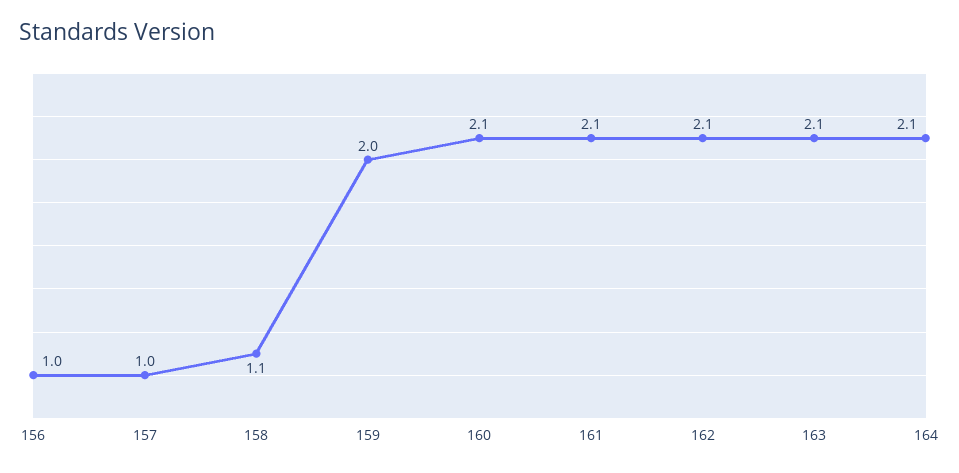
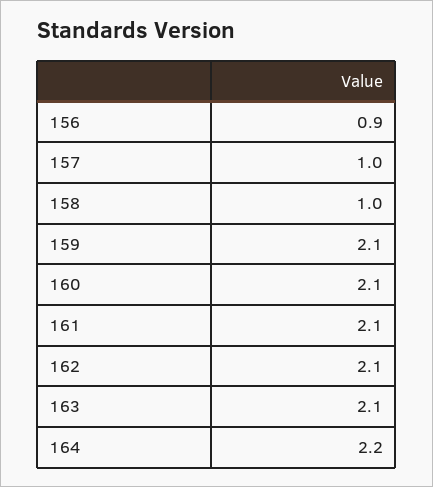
  {
-   "156": 1,
+   "156": 0.9,
    "157": 1,
-   "158": 1.1,
+   "158": 1,
-   "159": 2,
+   "159": 2.1,
    "160": 2.1,
    "161": 2.1,
    "162": 2.1,
    "163": 2.1,
-   "164": 2.1
+   "164": 2.2
  }

